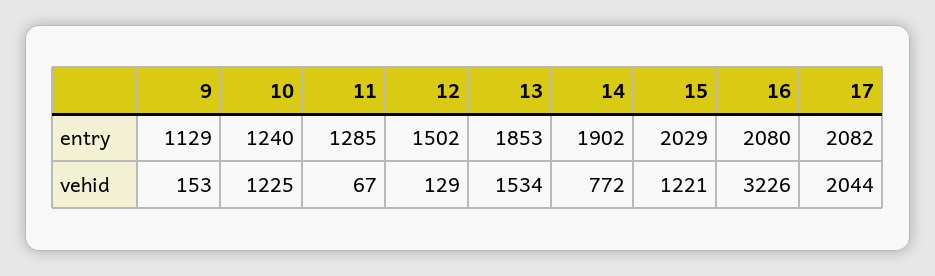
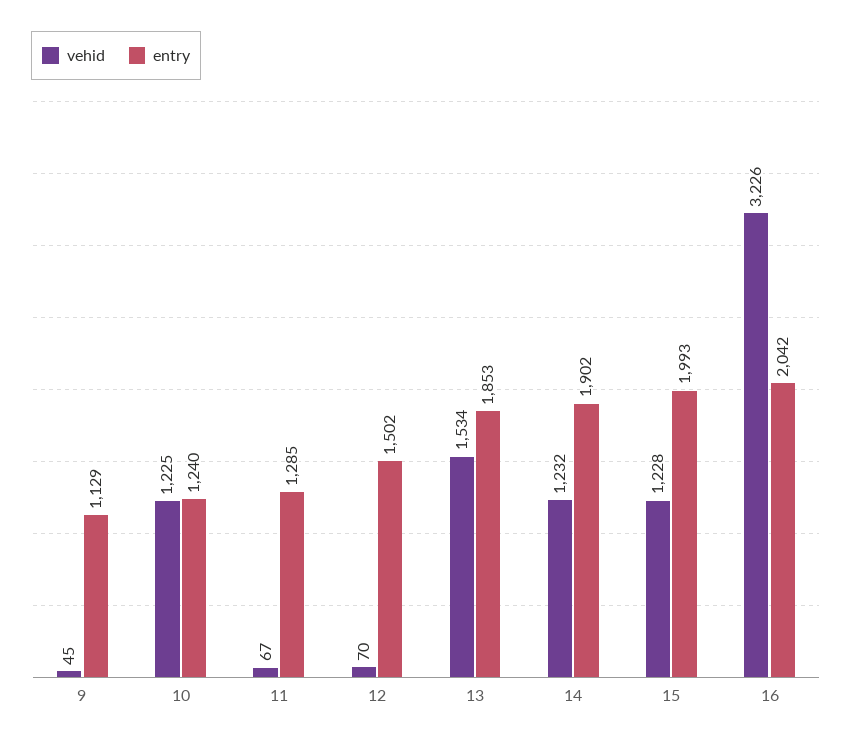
  {
    "entry": {
      "9": 1129,
      "10": 1240,
      "11": 1285,
      "12": 1502,
      "13": 1853,
      "14": 1902,
-     "15": 2029,
+     "15": 1993,
-     "16": 2080,
+     "16": 2042
-     "17": 2082
    },
    "vehid": {
-     "9": 153,
+     "9": 45,
      "10": 1225,
      "11": 67,
-     "12": 129,
+     "12": 70,
      "13": 1534,
-     "14": 772,
+     "14": 1232,
-     "15": 1221,
+     "15": 1228,
-     "16": 3226,
+     "16": 3226
-     "17": 2044
    }
  }

